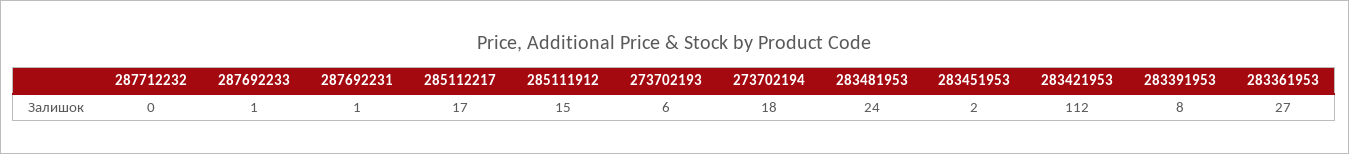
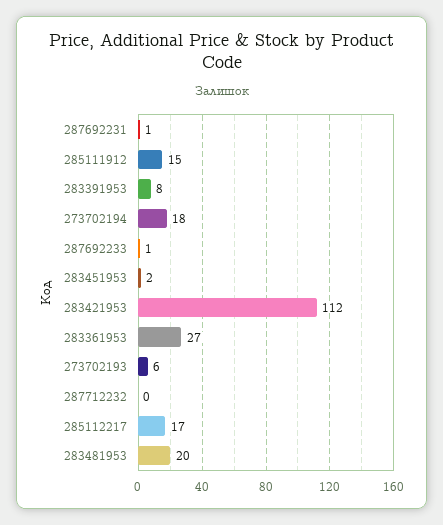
  {
    "287712232": 0,
    "287692233": 1,
    "287692231": 1,
    "285112217": 17,
    "285111912": 15,
    "273702193": 6,
    "273702194": 18,
-   "283481953": 24,
+   "283481953": 20,
    "283451953": 2,
    "283421953": 112,
    "283391953": 8,
    "283361953": 27
  }

